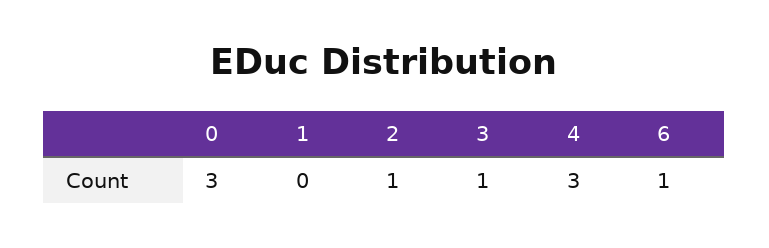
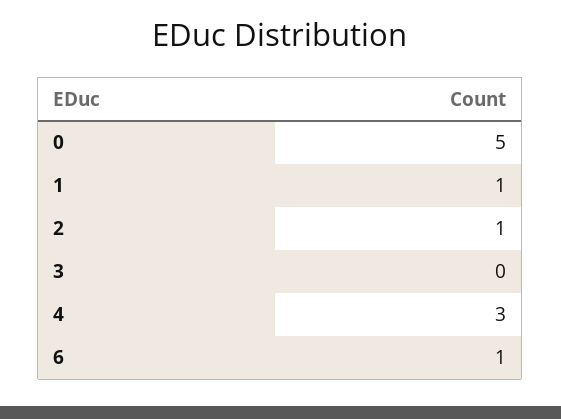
  {
-   "0": 3,
+   "0": 5,
-   "1": 0,
+   "1": 1,
    "2": 1,
-   "3": 1,
+   "3": 0,
    "4": 3,
    "6": 1
  }

